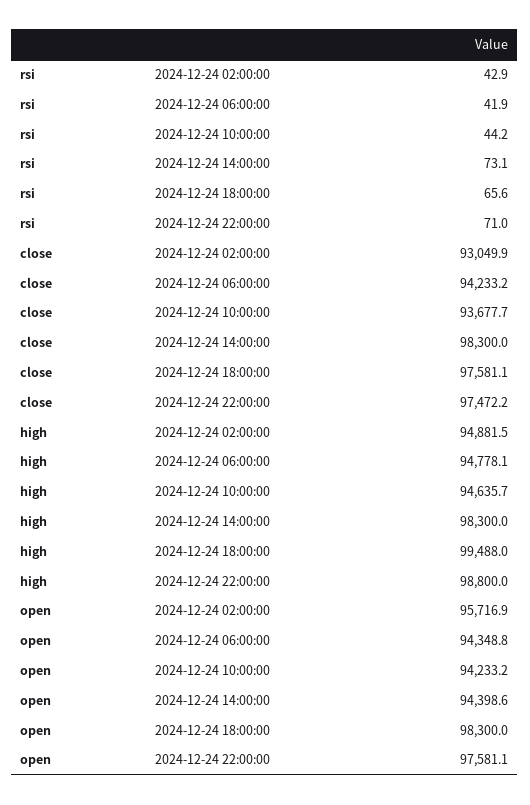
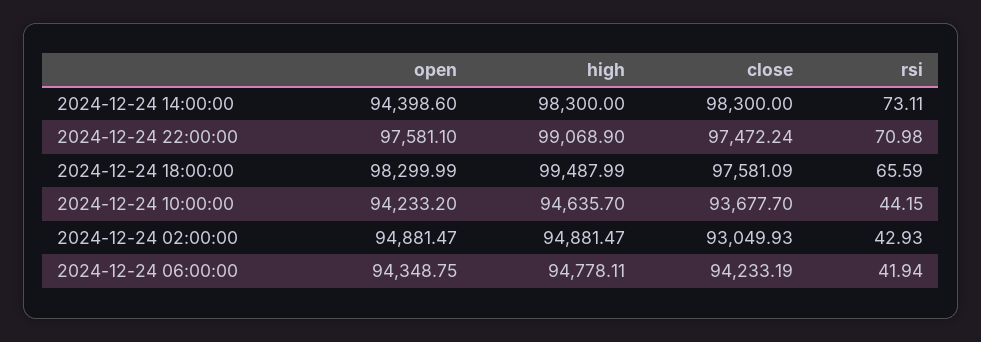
  {
    "rsi": {
      "2024-12-24 02:00:00": 42.93,
      "2024-12-24 06:00:00": 41.94,
      "2024-12-24 10:00:00": 44.15,
      "2024-12-24 14:00:00": 73.11,
      "2024-12-24 18:00:00": 65.59,
      "2024-12-24 22:00:00": 70.98
    },
    "close": {
      "2024-12-24 02:00:00": 93049.93,
      "2024-12-24 06:00:00": 94233.19,
      "2024-12-24 10:00:00": 93677.7,
      "2024-12-24 14:00:00": 98300,
      "2024-12-24 18:00:00": 97581.09,
      "2024-12-24 22:00:00": 97472.24
    },
    "high": {
      "2024-12-24 02:00:00": 94881.47,
      "2024-12-24 06:00:00": 94778.11,
      "2024-12-24 10:00:00": 94635.7,
      "2024-12-24 14:00:00": 98300,
      "2024-12-24 18:00:00": 99487.99,
-     "2024-12-24 22:00:00": 98800
+     "2024-12-24 22:00:00": 99068.9
    },
    "open": {
-     "2024-12-24 02:00:00": 95716.9,
+     "2024-12-24 02:00:00": 94881.47,
      "2024-12-24 06:00:00": 94348.75,
      "2024-12-24 10:00:00": 94233.2,
      "2024-12-24 14:00:00": 94398.6,
      "2024-12-24 18:00:00": 98299.99,
      "2024-12-24 22:00:00": 97581.1
    }
  }

